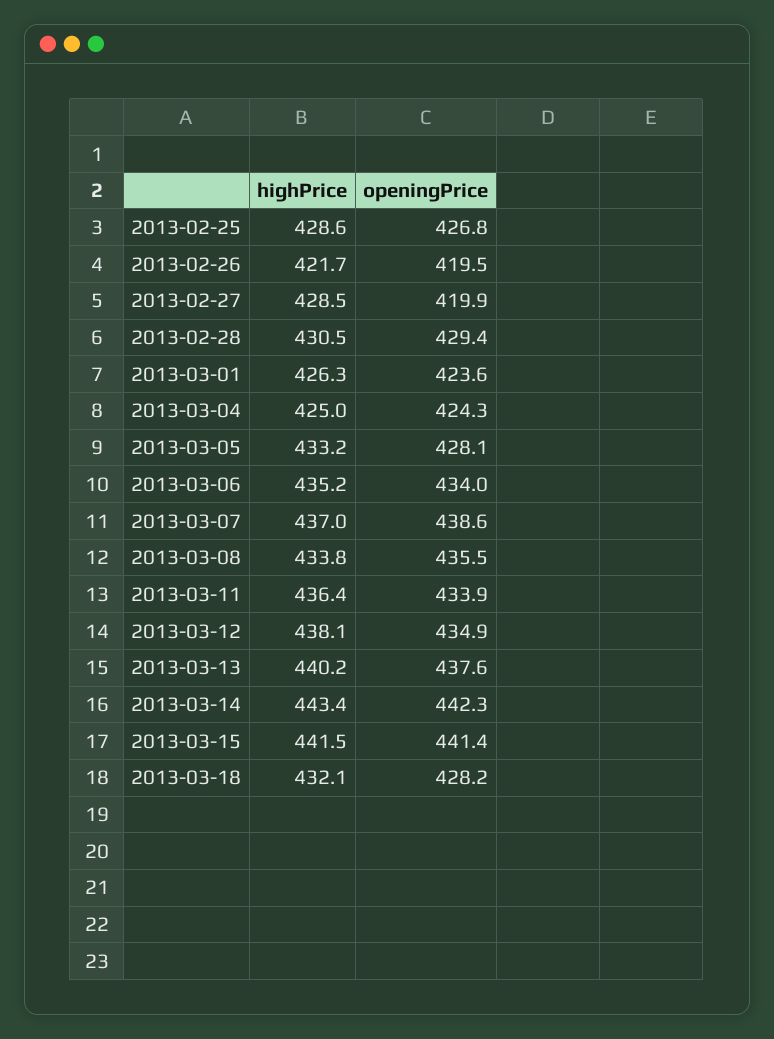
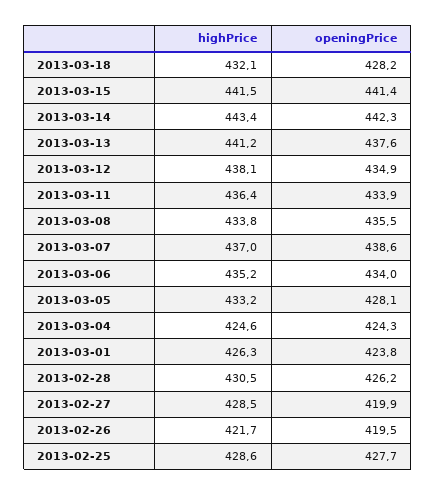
  {
    "highPrice": {
      "2013-02-25": 428.6,
      "2013-02-26": 421.7,
      "2013-02-27": 428.5,
      "2013-02-28": 430.5,
      "2013-03-01": 426.3,
-     "2013-03-04": 425,
+     "2013-03-04": 424.6,
      "2013-03-05": 433.2,
      "2013-03-06": 435.2,
      "2013-03-07": 437,
      "2013-03-08": 433.8,
      "2013-03-11": 436.4,
      "2013-03-12": 438.1,
-     "2013-03-13": 440.2,
+     "2013-03-13": 441.2,
      "2013-03-14": 443.4,
      "2013-03-15": 441.5,
      "2013-03-18": 432.1
    },
    "openingPrice": {
-     "2013-02-25": 426.8,
+     "2013-02-25": 427.7,
      "2013-02-26": 419.5,
      "2013-02-27": 419.9,
-     "2013-02-28": 429.4,
+     "2013-02-28": 426.2,
-     "2013-03-01": 423.6,
+     "2013-03-01": 423.8,
      "2013-03-04": 424.3,
      "2013-03-05": 428.1,
      "2013-03-06": 434,
      "2013-03-07": 438.6,
      "2013-03-08": 435.5,
      "2013-03-11": 433.9,
      "2013-03-12": 434.9,
      "2013-03-13": 437.6,
      "2013-03-14": 442.3,
      "2013-03-15": 441.4,
      "2013-03-18": 428.2
    }
  }

